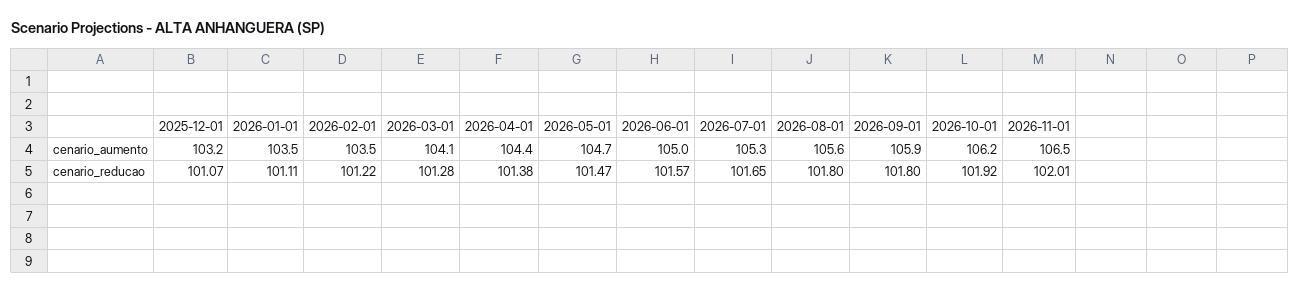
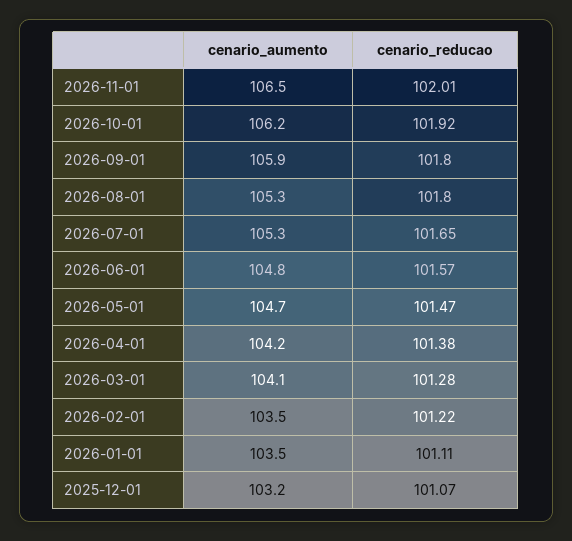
  {
    "2025-12-01": {
      "cenario_aumento": 103.2,
      "cenario_reducao": 101.07
    },
    "2026-01-01": {
      "cenario_aumento": 103.5,
      "cenario_reducao": 101.11
    },
    "2026-02-01": {
      "cenario_aumento": 103.5,
      "cenario_reducao": 101.22
    },
    "2026-03-01": {
      "cenario_aumento": 104.1,
      "cenario_reducao": 101.28
    },
    "2026-04-01": {
-     "cenario_aumento": 104.4,
+     "cenario_aumento": 104.2,
      "cenario_reducao": 101.38
    },
    "2026-05-01": {
      "cenario_aumento": 104.7,
      "cenario_reducao": 101.47
    },
    "2026-06-01": {
-     "cenario_aumento": 105,
+     "cenario_aumento": 104.8,
      "cenario_reducao": 101.57
    },
    "2026-07-01": {
      "cenario_aumento": 105.3,
      "cenario_reducao": 101.65
    },
    "2026-08-01": {
-     "cenario_aumento": 105.6,
+     "cenario_aumento": 105.3,
      "cenario_reducao": 101.8
    },
    "2026-09-01": {
      "cenario_aumento": 105.9,
      "cenario_reducao": 101.8
    },
    "2026-10-01": {
      "cenario_aumento": 106.2,
      "cenario_reducao": 101.92
    },
    "2026-11-01": {
      "cenario_aumento": 106.5,
      "cenario_reducao": 102.01
    }
  }

